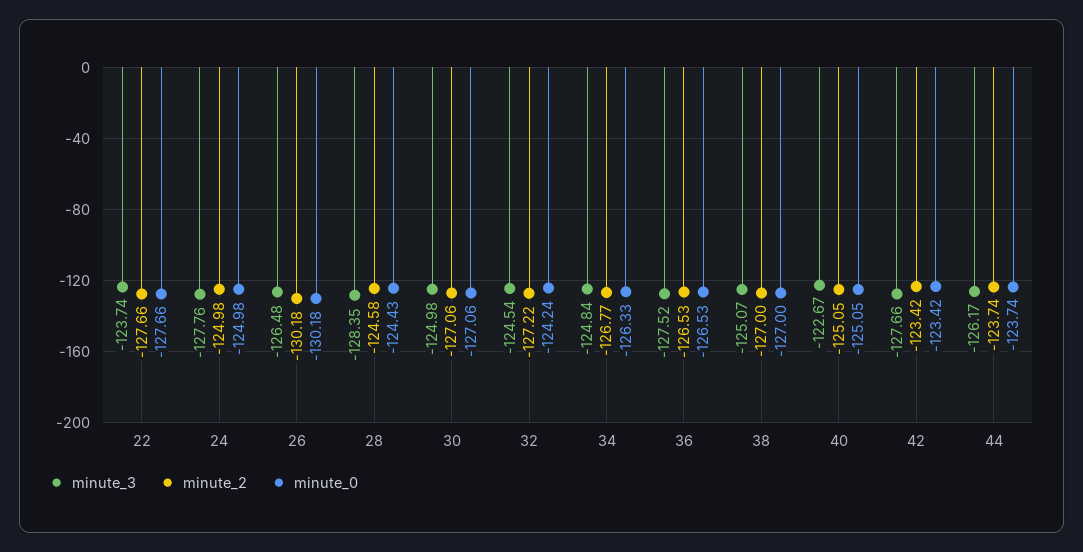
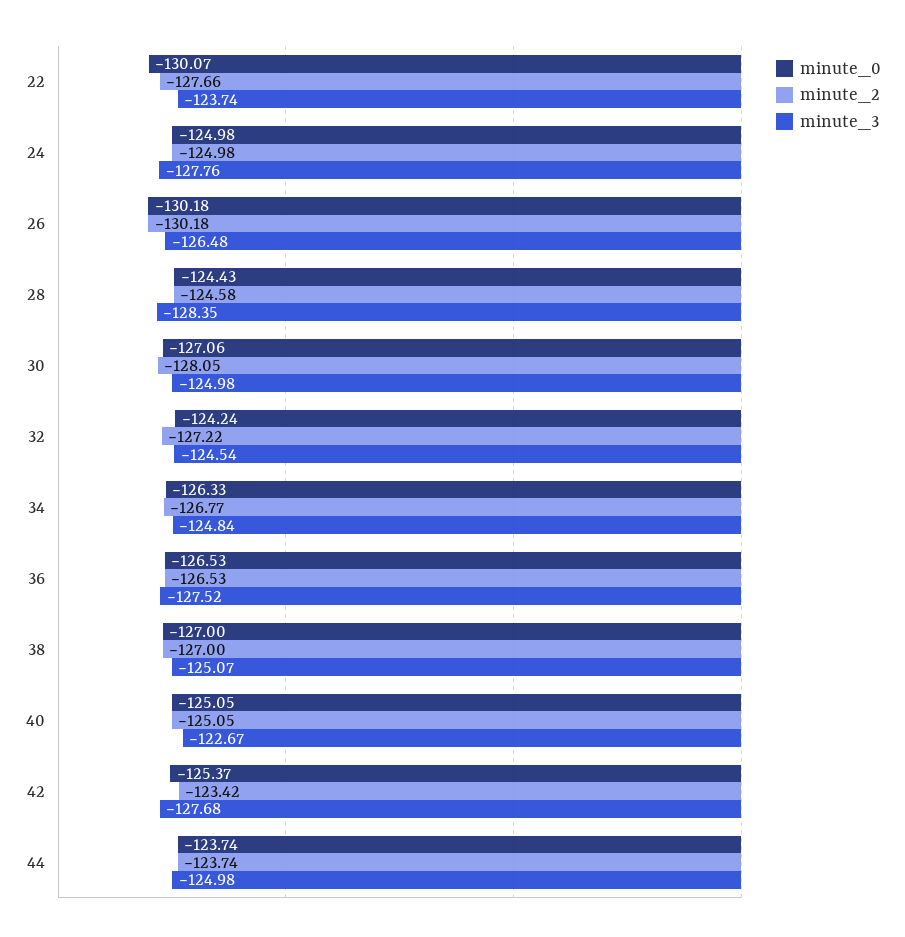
  {
    "minute_3": {
      "22": -123.74,
      "24": -127.76,
      "26": -126.48,
      "28": -128.35,
      "30": -124.98,
      "32": -124.54,
      "34": -124.84,
      "36": -127.52,
      "38": -125.07,
      "40": -122.67,
-     "42": -127.66,
+     "42": -127.68,
-     "44": -126.17
+     "44": -124.98
    },
    "minute_2": {
      "22": -127.66,
      "24": -124.98,
      "26": -130.18,
      "28": -124.58,
-     "30": -127.06,
+     "30": -128.05,
      "32": -127.22,
      "34": -126.77,
      "36": -126.53,
      "38": -127,
      "40": -125.05,
      "42": -123.42,
      "44": -123.74
    },
    "minute_0": {
-     "22": -127.66,
+     "22": -130.07,
      "24": -124.98,
      "26": -130.18,
      "28": -124.43,
      "30": -127.06,
      "32": -124.24,
      "34": -126.33,
      "36": -126.53,
      "38": -127,
      "40": -125.05,
-     "42": -123.42,
+     "42": -125.37,
      "44": -123.74
    }
  }

